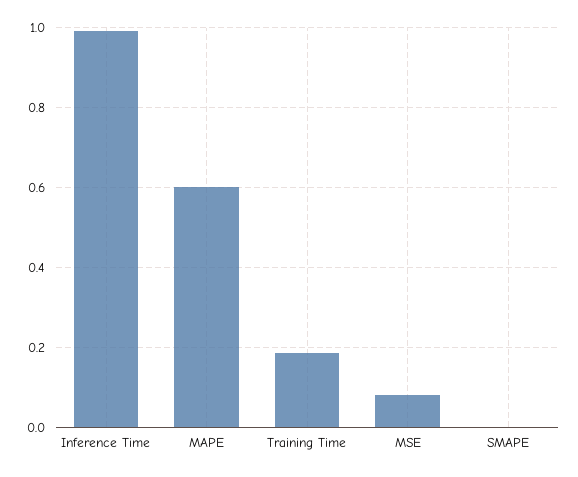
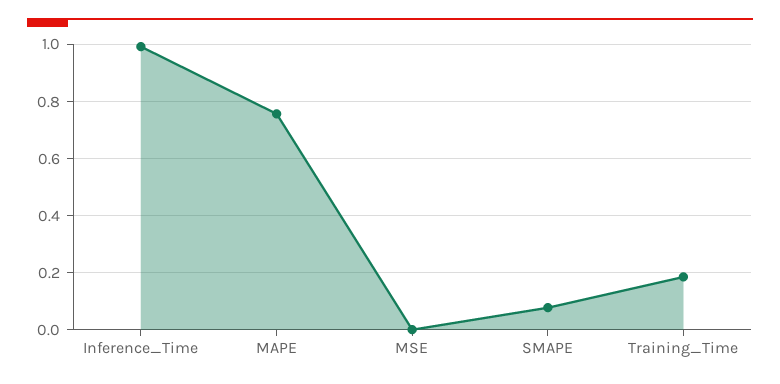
  {
    "Inference Time": 1,
-   "MAPE": 0.6,
+   "MAPE": 0.75,
    "Training Time": 0.18,
-   "MSE": 0.08,
+   "MSE": 0,
-   "SMAPE": 0
+   "SMAPE": 0.075
  }

